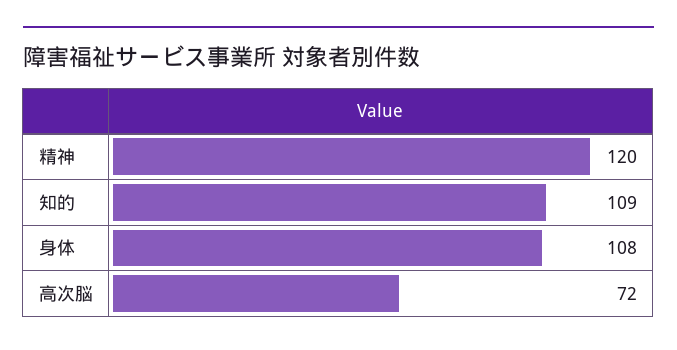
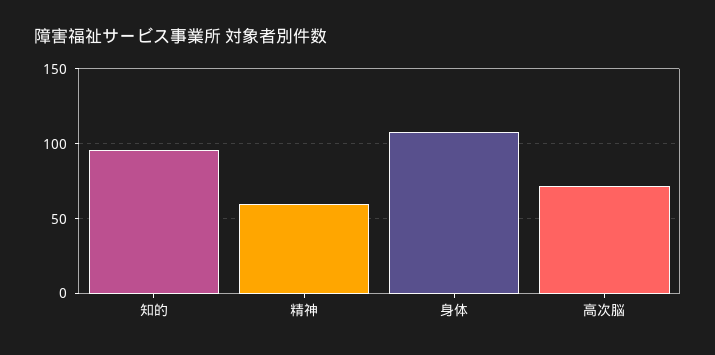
  {
-   "精神": 120,
+   "精神": 60,
-   "知的": 109,
+   "知的": 95,
    "身体": 108,
    "高次脳": 72
  }

